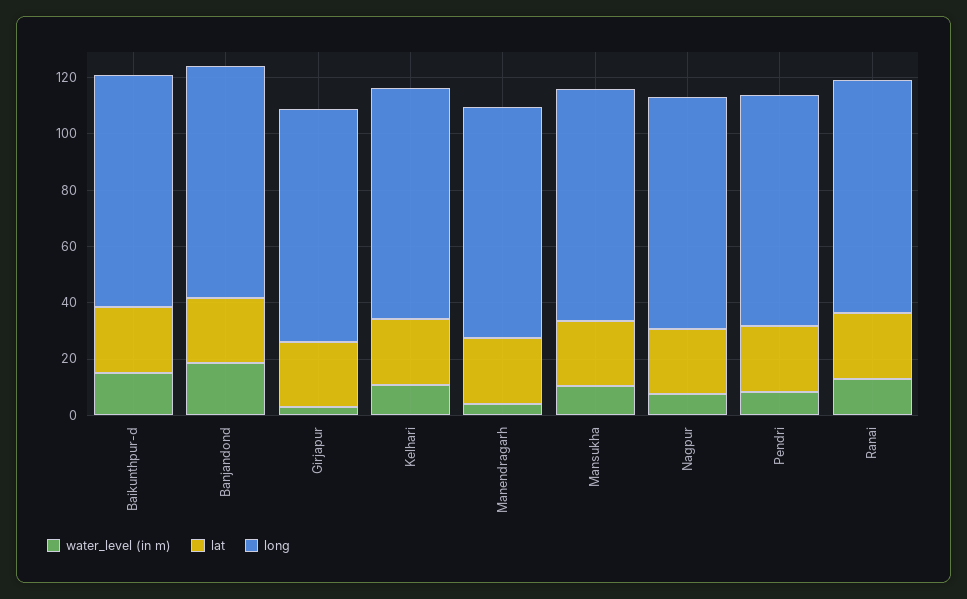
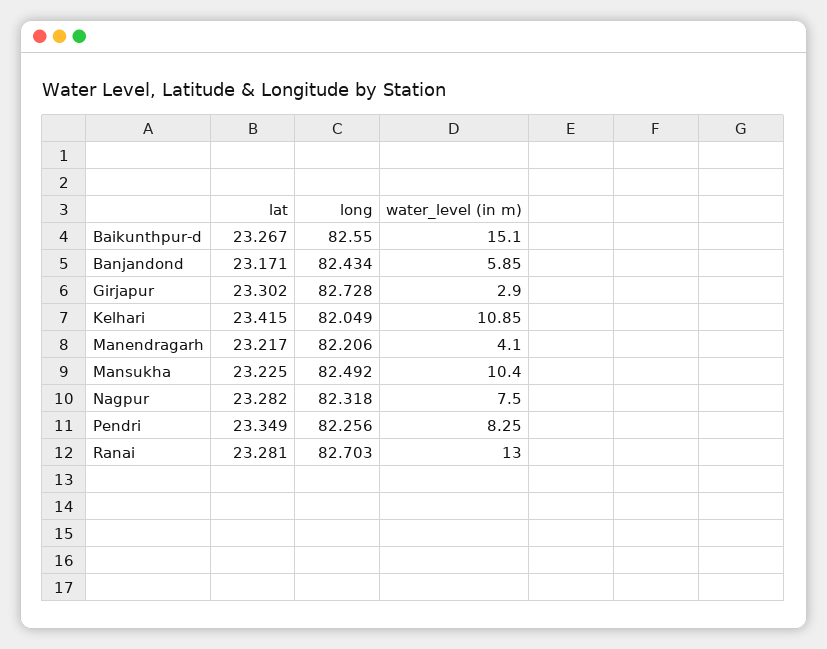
  {
    "water_level (in m)": {
      "Baikunthpur-d": 15.1,
-     "Banjandond": 20,
+     "Banjandond": 5.85,
      "Girjapur": 2.9,
      "Kelhari": 10.85,
      "Manendragarh": 4.1,
      "Mansukha": 10.4,
      "Nagpur": 7.5,
      "Pendri": 8.25,
      "Ranai": 13
    },
    "lat": {
      "Baikunthpur-d": 23.267,
      "Banjandond": 23.171,
      "Girjapur": 23.302,
      "Kelhari": 23.415,
      "Manendragarh": 23.217,
      "Mansukha": 23.225,
      "Nagpur": 23.282,
      "Pendri": 23.349,
      "Ranai": 23.281
    },
    "long": {
      "Baikunthpur-d": 82.55,
      "Banjandond": 82.434,
      "Girjapur": 82.728,
      "Kelhari": 82.049,
      "Manendragarh": 82.206,
      "Mansukha": 82.492,
      "Nagpur": 82.318,
      "Pendri": 82.256,
      "Ranai": 82.703
    }
  }

